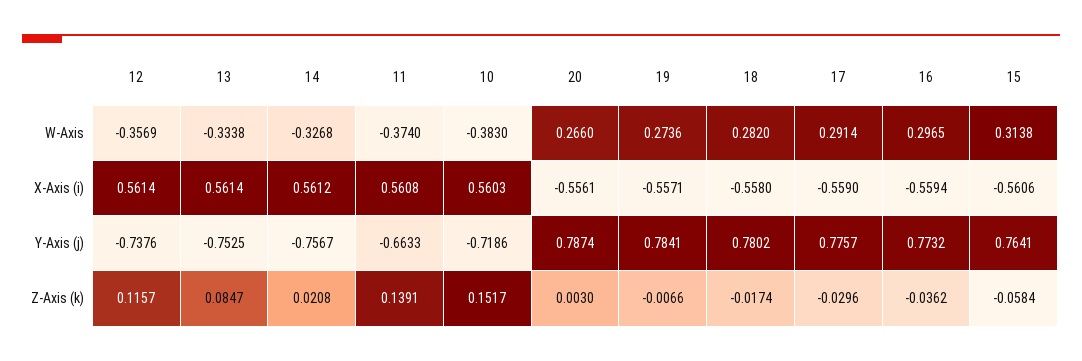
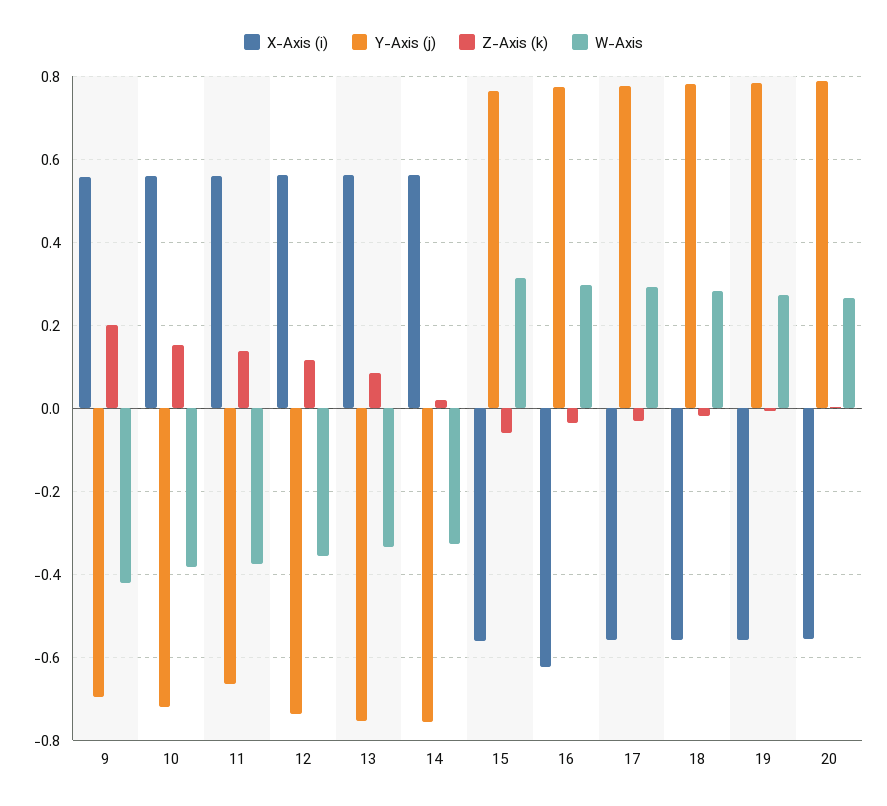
  {
    "W-Axis": {
      "12": -0.3569,
      "13": -0.3338,
      "14": -0.3268,
      "11": -0.374,
      "10": -0.383,
      "20": 0.266,
      "19": 0.2736,
      "18": 0.282,
      "17": 0.2914,
      "16": 0.2965,
-     "15": 0.3138
+     "15": 0.3138,
+     "9": -0.42
    },
    "X-Axis (i)": {
      "12": 0.5614,
      "13": 0.5614,
      "14": 0.5612,
      "11": 0.5608,
      "10": 0.5603,
      "20": -0.5561,
      "19": -0.5571,
      "18": -0.558,
      "17": -0.559,
-     "16": -0.5594,
+     "16": -0.62,
-     "15": -0.5606
+     "15": -0.5606,
+     "9": 0.56
    },
    "Y-Axis (j)": {
      "12": -0.7376,
      "13": -0.7525,
      "14": -0.7567,
      "11": -0.6633,
      "10": -0.7186,
      "20": 0.7874,
      "19": 0.7841,
      "18": 0.7802,
      "17": 0.7757,
      "16": 0.7732,
-     "15": 0.7641
+     "15": 0.7641,
+     "9": -0.7
    },
    "Z-Axis (k)": {
      "12": 0.1157,
      "13": 0.0847,
      "14": 0.0208,
      "11": 0.1391,
      "10": 0.1517,
      "20": 0.003,
      "19": -0.0066,
      "18": -0.0174,
      "17": -0.0296,
      "16": -0.0362,
-     "15": -0.0584
+     "15": -0.0584,
+     "9": 0.2
    }
  }

